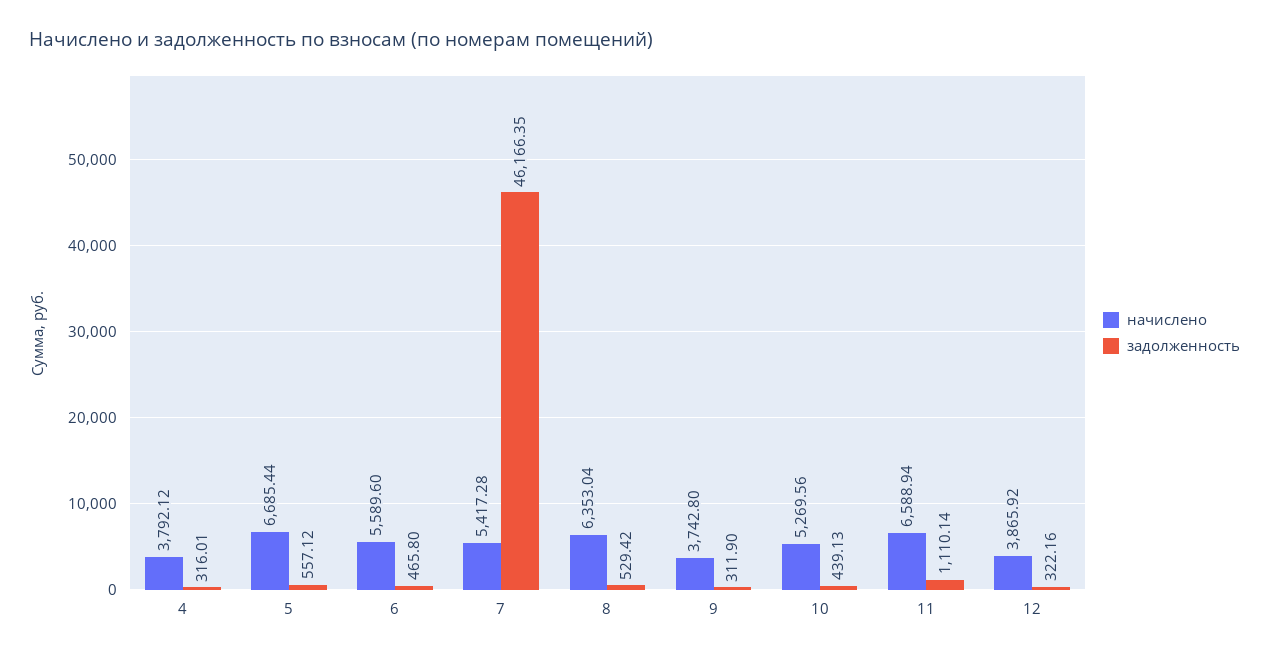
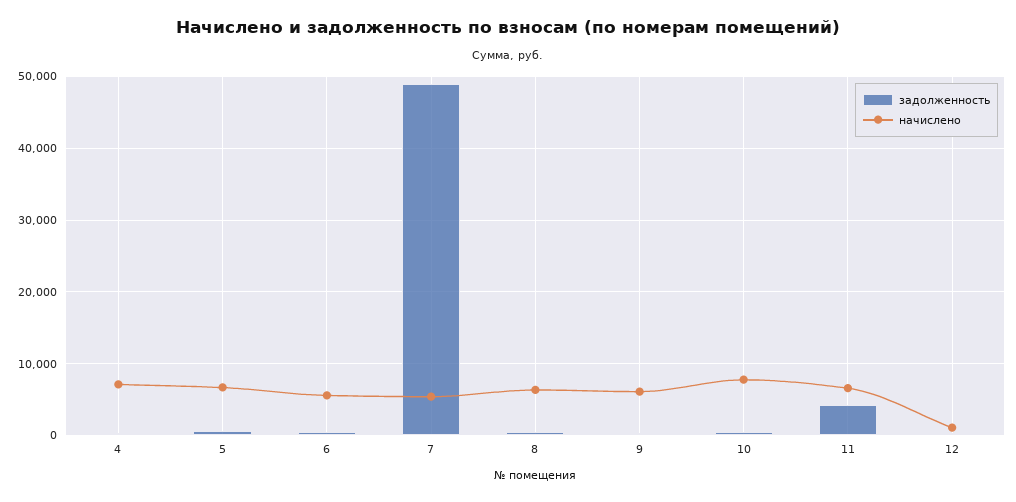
  {
    "начислено": {
-     "4": 3792.12,
+     "4": 7000,
      "5": 6685.44,
      "6": 5589.6,
      "7": 5417.28,
      "8": 6353.04,
-     "9": 3742.8,
+     "9": 6000,
-     "10": 5269.56,
+     "10": 8000,
      "11": 6588.94,
-     "12": 3865.92
+     "12": 1000
    },
    "задолженность": {
      "4": 316.01,
      "5": 557.12,
      "6": 465.8,
-     "7": 46166.35,
+     "7": 49000,
      "8": 529.42,
      "9": 311.9,
      "10": 439.13,
-     "11": 1110.14,
+     "11": 4000,
      "12": 322.16
    }
  }

